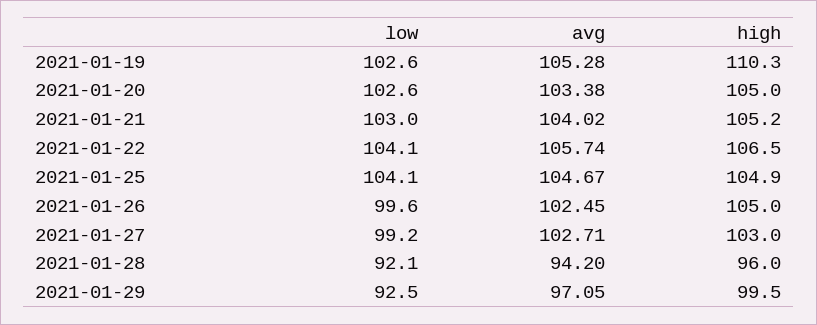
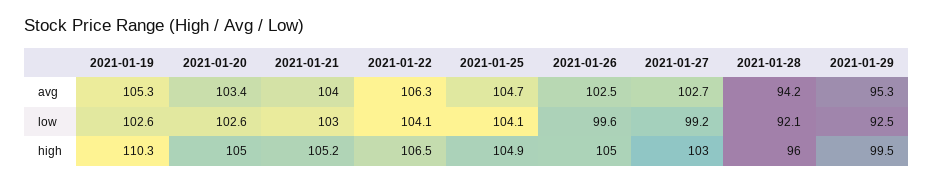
  {
    "low": {
      "2021-01-19": 102.6,
      "2021-01-20": 102.6,
      "2021-01-21": 103,
      "2021-01-22": 104.1,
      "2021-01-25": 104.1,
      "2021-01-26": 99.6,
      "2021-01-27": 99.2,
      "2021-01-28": 92.1,
      "2021-01-29": 92.5
    },
    "avg": {
      "2021-01-19": 105.28,
      "2021-01-20": 103.38,
      "2021-01-21": 104.02,
-     "2021-01-22": 105.74,
+     "2021-01-22": 106.3,
      "2021-01-25": 104.67,
      "2021-01-26": 102.45,
      "2021-01-27": 102.71,
      "2021-01-28": 94.2,
-     "2021-01-29": 97.05
+     "2021-01-29": 95.3
    },
    "high": {
      "2021-01-19": 110.3,
      "2021-01-20": 105,
      "2021-01-21": 105.2,
      "2021-01-22": 106.5,
      "2021-01-25": 104.9,
      "2021-01-26": 105,
      "2021-01-27": 103,
      "2021-01-28": 96,
      "2021-01-29": 99.5
    }
  }

